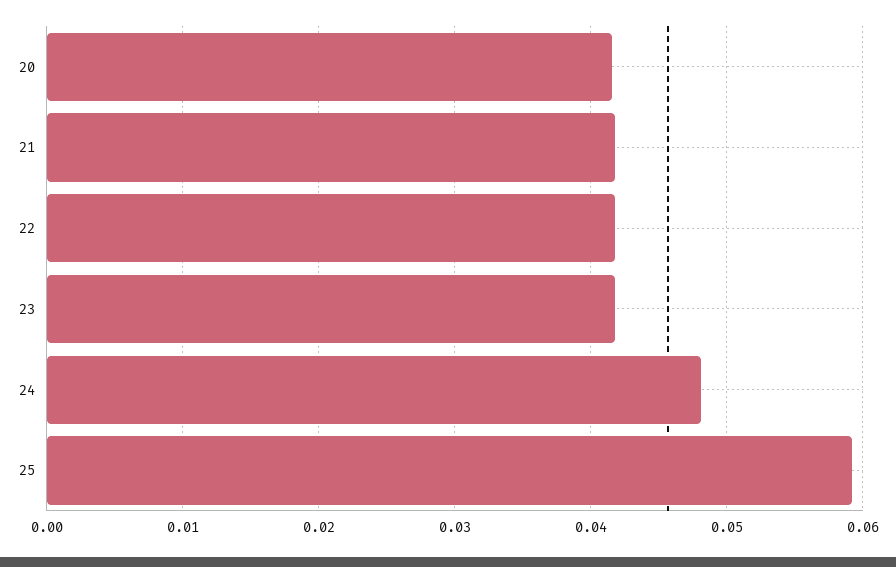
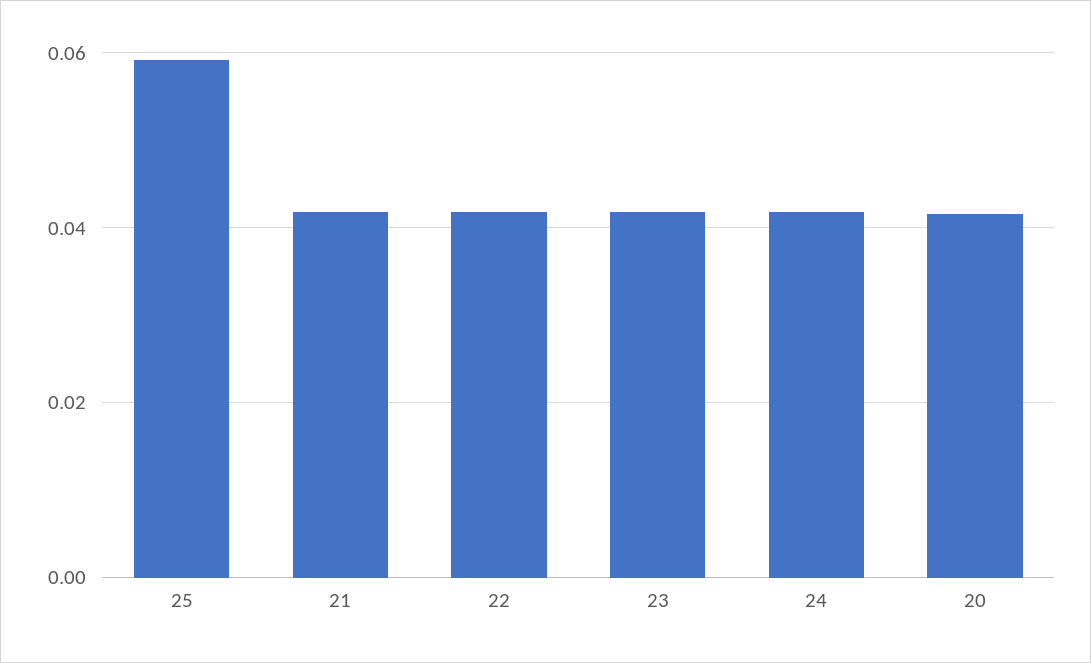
  {
    "20": 0.042,
    "21": 0.042,
    "22": 0.042,
    "23": 0.042,
-   "24": 0.048,
+   "24": 0.042,
    "25": 0.059
  }

